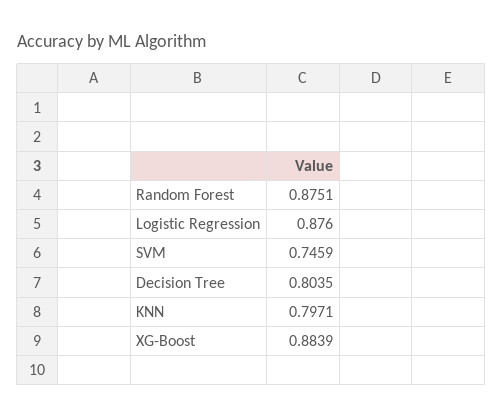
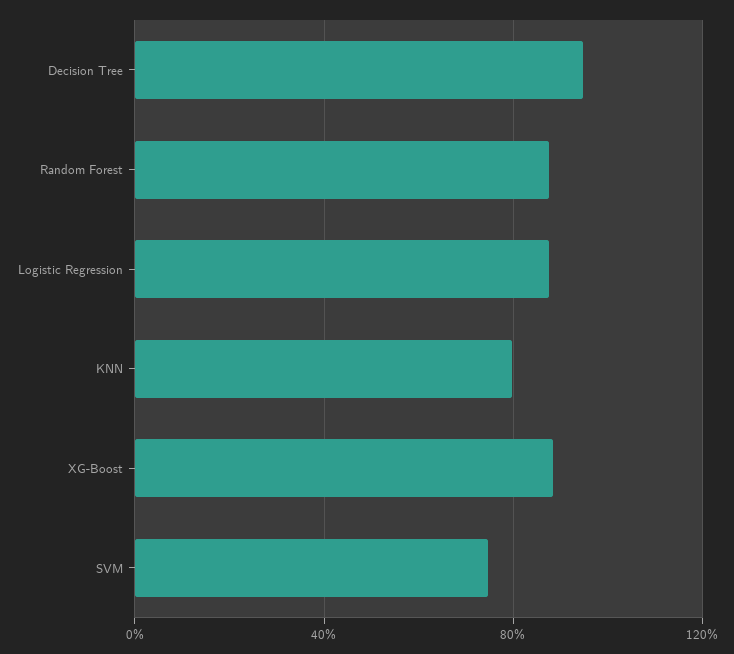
  {
    "Random Forest": 0.8751,
    "Logistic Regression": 0.876,
    "SVM": 0.7459,
-   "Decision Tree": 0.8035,
+   "Decision Tree": 0.95,
    "KNN": 0.7971,
    "XG-Boost": 0.8839
  }

